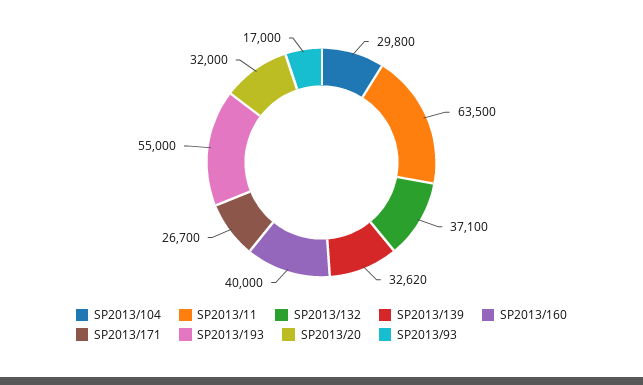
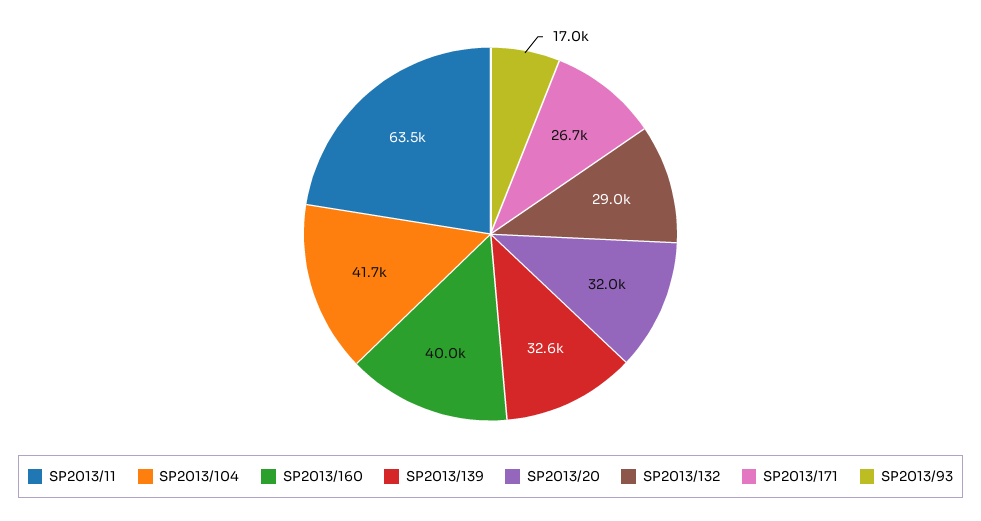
  {
-   "SP2013/104": 29800,
+   "SP2013/104": 41700,
    "SP2013/11": 63500,
-   "SP2013/132": 37100,
+   "SP2013/132": 29000,
    "SP2013/139": 32620,
    "SP2013/160": 40000,
    "SP2013/171": 26700,
-   "SP2013/193": 55000,
    "SP2013/20": 32000,
    "SP2013/93": 17000
  }

